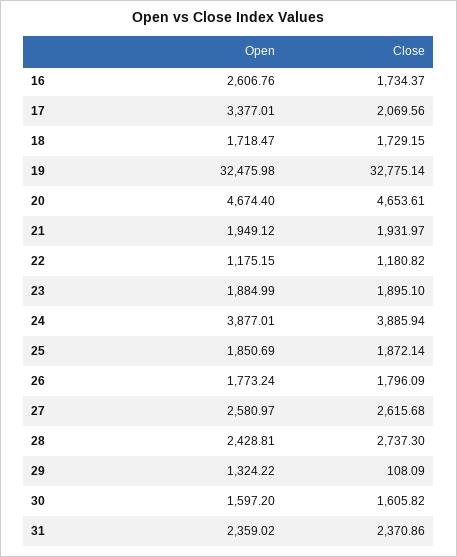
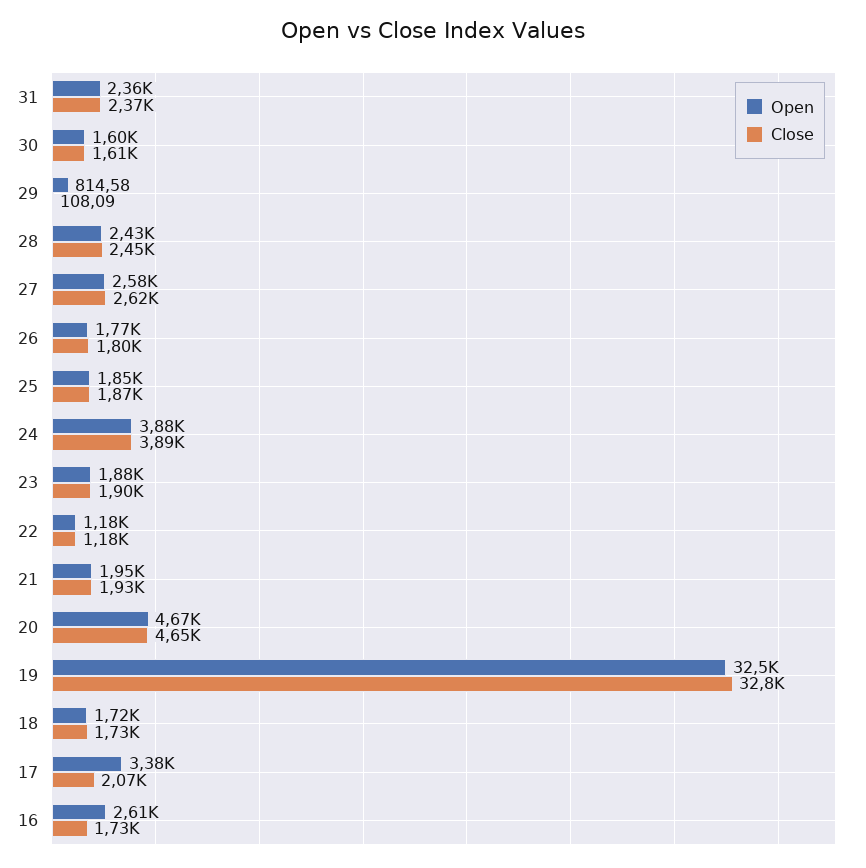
  {
    "Open": {
      "16": 2606.76,
      "17": 3377.01,
      "18": 1718.47,
      "19": 32475.98,
      "20": 4674.4,
      "21": 1949.12,
      "22": 1175.15,
      "23": 1884.99,
      "24": 3877.01,
      "25": 1850.69,
      "26": 1773.24,
      "27": 2580.97,
      "28": 2428.81,
-     "29": 1324.22,
+     "29": 814.58,
      "30": 1597.2,
      "31": 2359.02
    },
    "Close": {
      "16": 1734.37,
      "17": 2069.56,
      "18": 1729.15,
      "19": 32775.14,
      "20": 4653.61,
      "21": 1931.97,
      "22": 1180.82,
      "23": 1895.1,
      "24": 3885.94,
      "25": 1872.14,
      "26": 1796.09,
      "27": 2615.68,
-     "28": 2737.3,
+     "28": 2450,
      "29": 108.09,
      "30": 1605.82,
      "31": 2370.86
    }
  }

